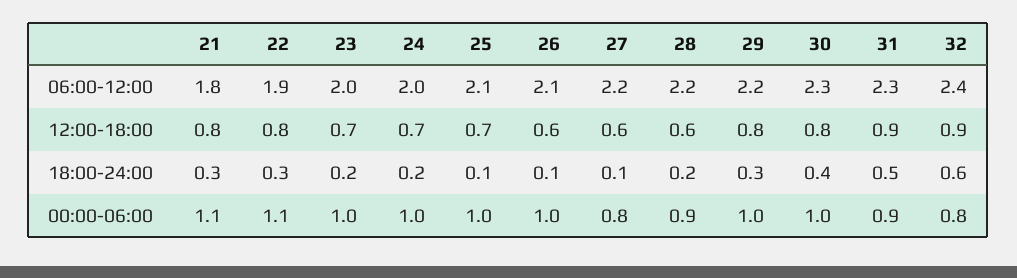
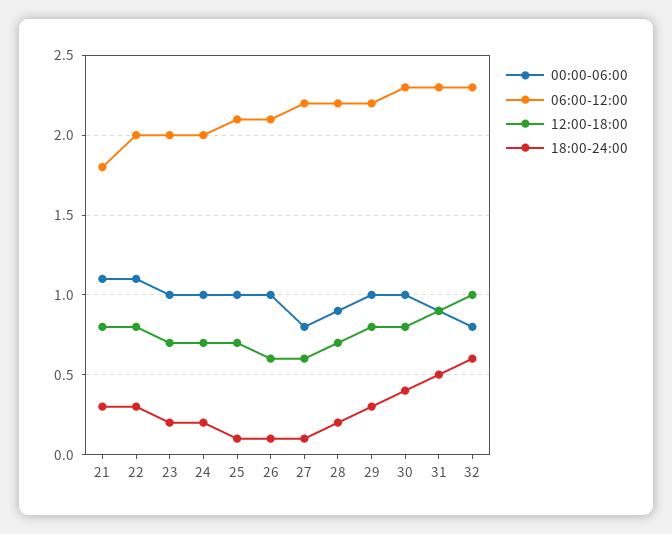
  {
    "06:00-12:00": {
      "21": 1.8,
-     "22": 1.9,
+     "22": 2,
      "23": 2,
      "24": 2,
      "25": 2.1,
      "26": 2.1,
      "27": 2.2,
      "28": 2.2,
      "29": 2.2,
      "30": 2.3,
      "31": 2.3,
-     "32": 2.4
+     "32": 2.3
    },
    "12:00-18:00": {
      "21": 0.8,
      "22": 0.8,
      "23": 0.7,
      "24": 0.7,
      "25": 0.7,
      "26": 0.6,
      "27": 0.6,
-     "28": 0.6,
+     "28": 0.7,
      "29": 0.8,
      "30": 0.8,
      "31": 0.9,
-     "32": 0.9
+     "32": 1
    },
    "18:00-24:00": {
      "21": 0.3,
      "22": 0.3,
      "23": 0.2,
      "24": 0.2,
      "25": 0.1,
      "26": 0.1,
      "27": 0.1,
      "28": 0.2,
      "29": 0.3,
      "30": 0.4,
      "31": 0.5,
      "32": 0.6
    },
    "00:00-06:00": {
      "21": 1.1,
      "22": 1.1,
      "23": 1,
      "24": 1,
      "25": 1,
      "26": 1,
      "27": 0.8,
      "28": 0.9,
      "29": 1,
      "30": 1,
      "31": 0.9,
      "32": 0.8
    }
  }

